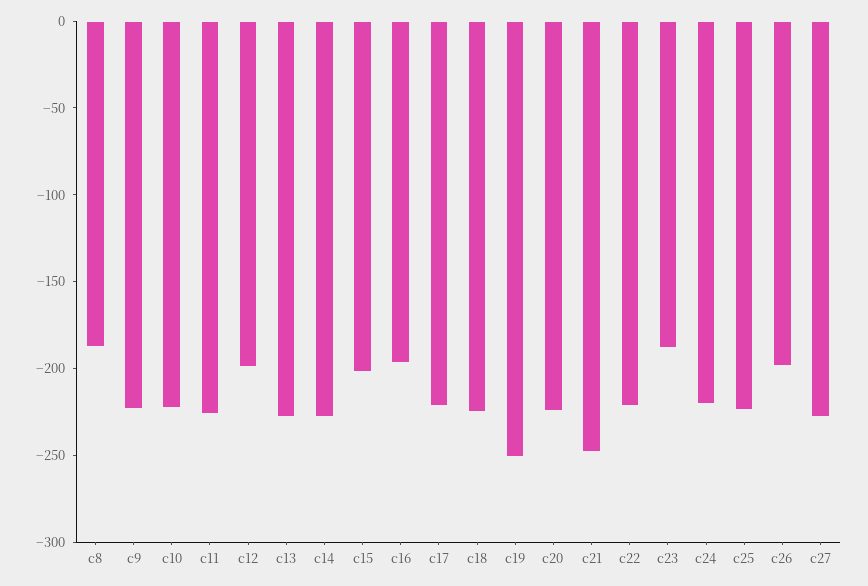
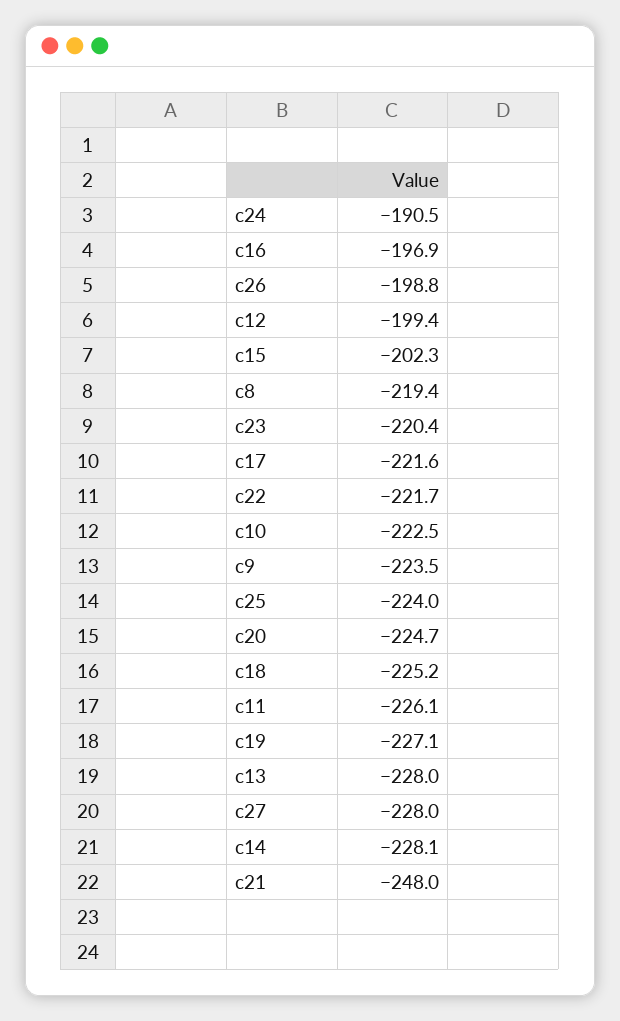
  {
-   "c8": -190,
+   "c8": -219.4,
    "c9": -223.5,
    "c10": -222.5,
    "c11": -226.1,
    "c12": -199.4,
    "c13": -228,
    "c14": -228.1,
    "c15": -202.3,
    "c16": -196.9,
    "c17": -221.6,
    "c18": -225.2,
-   "c19": -250,
+   "c19": -227.1,
    "c20": -224.7,
    "c21": -248,
    "c22": -221.7,
-   "c23": -190,
+   "c23": -220.4,
-   "c24": -220,
+   "c24": -190.5,
    "c25": -224,
    "c26": -198.8,
    "c27": -228
  }

